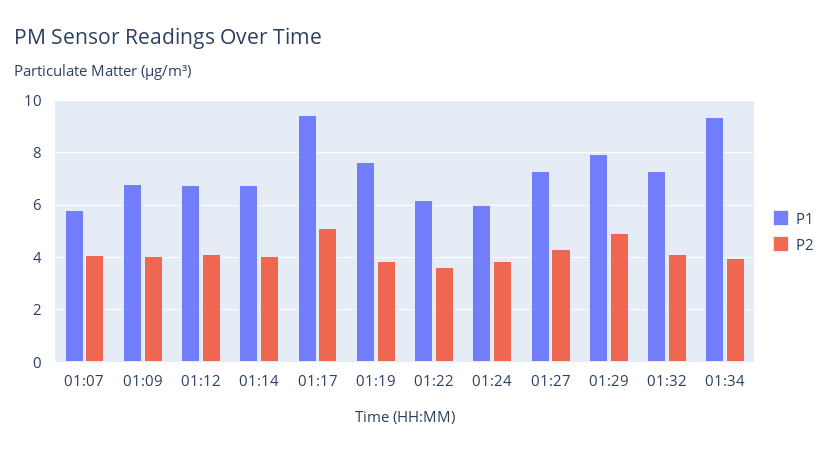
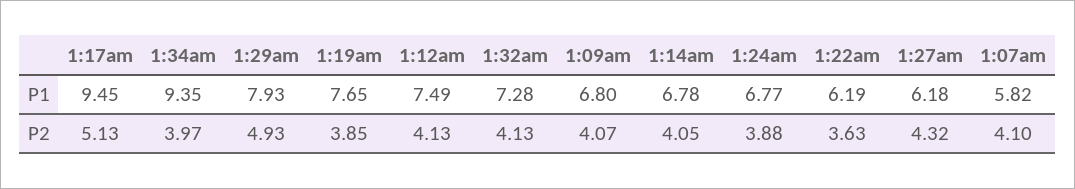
  {
    "P1": {
      "01:07": 5.82,
      "01:09": 6.8,
-     "01:12": 6.75,
+     "01:12": 7.49,
      "01:14": 6.78,
      "01:17": 9.45,
      "01:19": 7.65,
      "01:22": 6.19,
-     "01:24": 6,
+     "01:24": 6.77,
-     "01:27": 7.25,
+     "01:27": 6.18,
      "01:29": 7.93,
      "01:32": 7.28,
      "01:34": 9.35
    },
    "P2": {
      "01:07": 4.1,
      "01:09": 4.07,
      "01:12": 4.13,
      "01:14": 4.05,
      "01:17": 5.13,
      "01:19": 3.85,
      "01:22": 3.63,
      "01:24": 3.88,
      "01:27": 4.32,
      "01:29": 4.93,
      "01:32": 4.13,
      "01:34": 3.97
    }
  }

